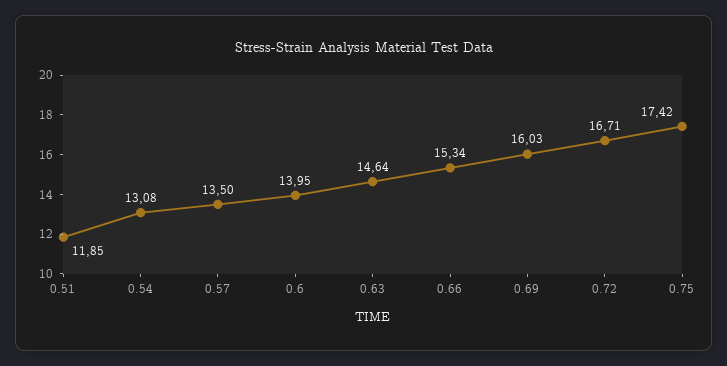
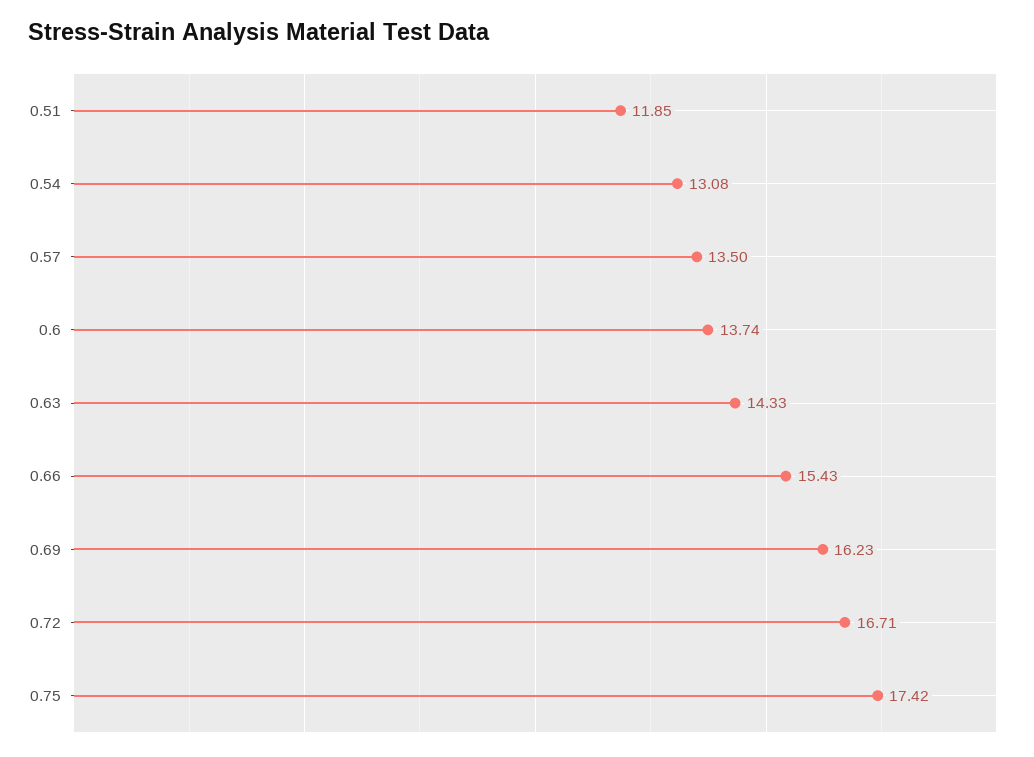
  {
    "0.51": 11.85,
    "0.54": 13.08,
    "0.57": 13.5,
-   "0.6": 13.95,
+   "0.6": 13.74,
-   "0.63": 14.64,
+   "0.63": 14.33,
-   "0.66": 15.34,
+   "0.66": 15.43,
-   "0.69": 16.03,
+   "0.69": 16.23,
    "0.72": 16.71,
    "0.75": 17.42
  }

